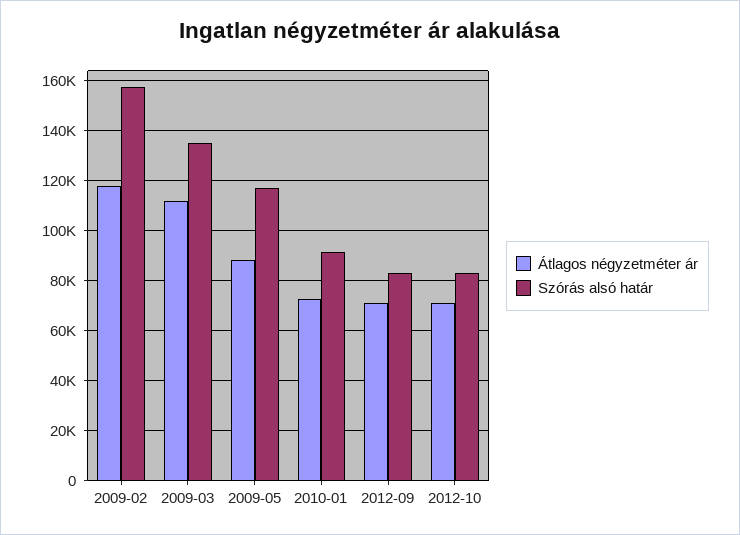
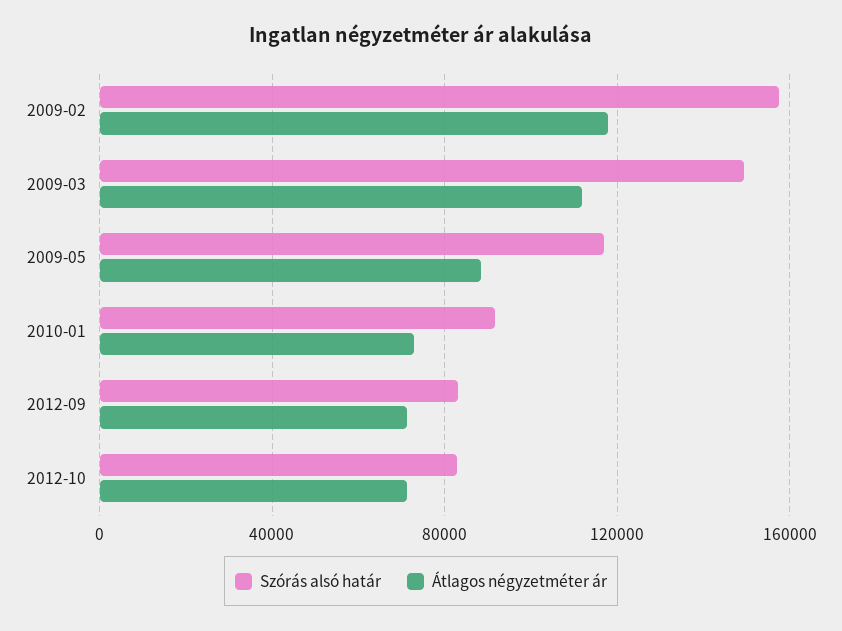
  {
    "Átlagos négyzetméter ár": {
      "2009-02": 117500,
      "2009-03": 112500,
      "2009-05": 87500,
      "2010-01": 72500,
      "2012-09": 70000,
      "2012-10": 70000
    },
    "Szórás alsó határ": {
      "2009-02": 157500,
-     "2009-03": 135000,
+     "2009-03": 150000,
      "2009-05": 117500,
      "2010-01": 92500,
      "2012-09": 82500,
      "2012-10": 82500
    }
  }

